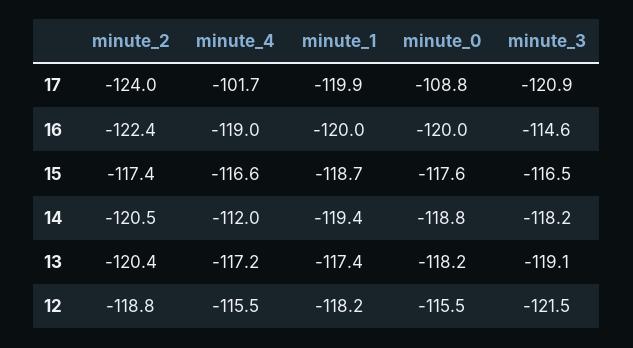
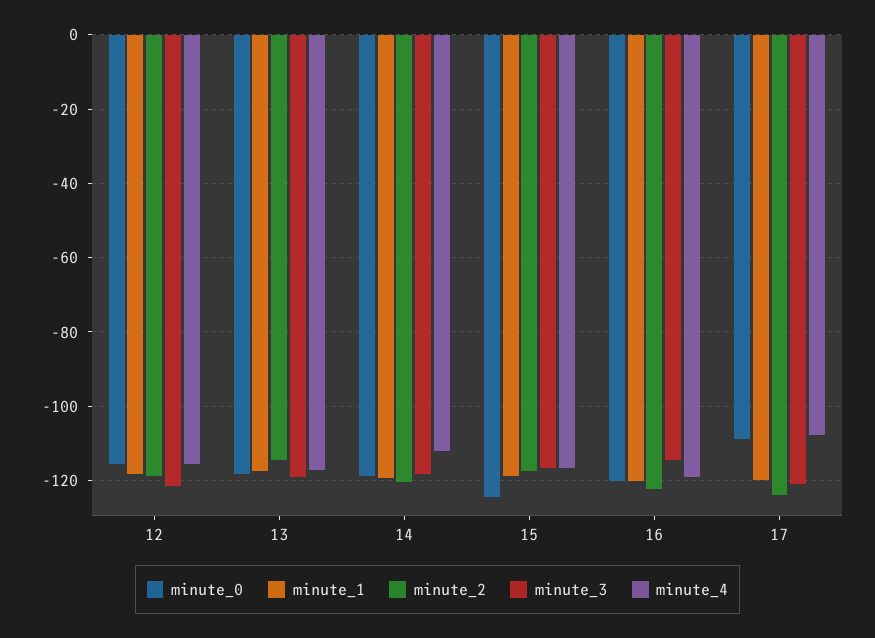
  {
    "minute_2": {
      "17": -124,
      "16": -122.4,
      "15": -117.4,
      "14": -120.5,
-     "13": -120.4,
+     "13": -114,
      "12": -118.8
    },
    "minute_4": {
-     "17": -101.7,
+     "17": -108,
      "16": -119,
      "15": -116.6,
      "14": -112,
      "13": -117.2,
      "12": -115.5
    },
    "minute_1": {
      "17": -119.9,
      "16": -120,
      "15": -118.7,
      "14": -119.4,
      "13": -117.4,
      "12": -118.2
    },
    "minute_0": {
      "17": -108.8,
      "16": -120,
-     "15": -117.6,
+     "15": -124,
      "14": -118.8,
      "13": -118.2,
      "12": -115.5
    },
    "minute_3": {
      "17": -120.9,
      "16": -114.6,
      "15": -116.5,
      "14": -118.2,
      "13": -119.1,
      "12": -121.5
    }
  }

